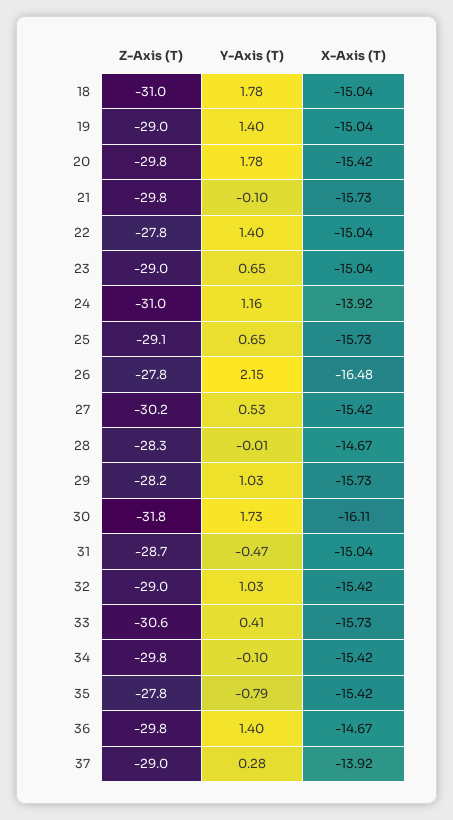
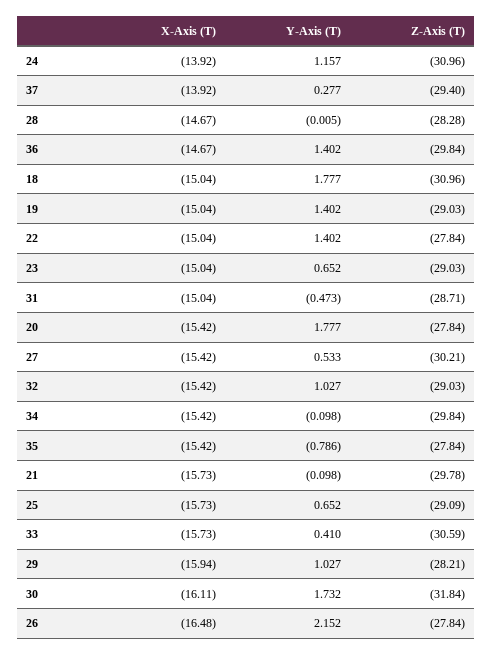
  {
    "Z-Axis (T)": {
      "18": -30.96,
      "19": -29.03,
-     "20": -29.8,
+     "20": -27.84,
      "21": -29.78,
      "22": -27.84,
      "23": -29.03,
      "24": -30.96,
      "25": -29.09,
      "26": -27.84,
      "27": -30.21,
      "28": -28.28,
      "29": -28.21,
      "30": -31.84,
      "31": -28.71,
      "32": -29.03,
      "33": -30.59,
      "34": -29.84,
      "35": -27.84,
      "36": -29.84,
-     "37": -29
+     "37": -29.4
    },
    "Y-Axis (T)": {
      "18": 1.777,
      "19": 1.402,
      "20": 1.777,
      "21": -0.098,
      "22": 1.402,
      "23": 0.652,
      "24": 1.157,
      "25": 0.652,
      "26": 2.152,
      "27": 0.533,
      "28": -0.005,
      "29": 1.027,
      "30": 1.732,
      "31": -0.473,
      "32": 1.027,
      "33": 0.41,
      "34": -0.098,
      "35": -0.786,
      "36": 1.402,
      "37": 0.277
    },
    "X-Axis (T)": {
      "18": -15.04,
      "19": -15.04,
      "20": -15.42,
      "21": -15.73,
      "22": -15.04,
      "23": -15.04,
      "24": -13.92,
      "25": -15.73,
      "26": -16.48,
      "27": -15.42,
      "28": -14.67,
-     "29": -15.73,
+     "29": -15.94,
      "30": -16.11,
      "31": -15.04,
      "32": -15.42,
      "33": -15.73,
      "34": -15.42,
      "35": -15.42,
      "36": -14.67,
      "37": -13.92
    }
  }

